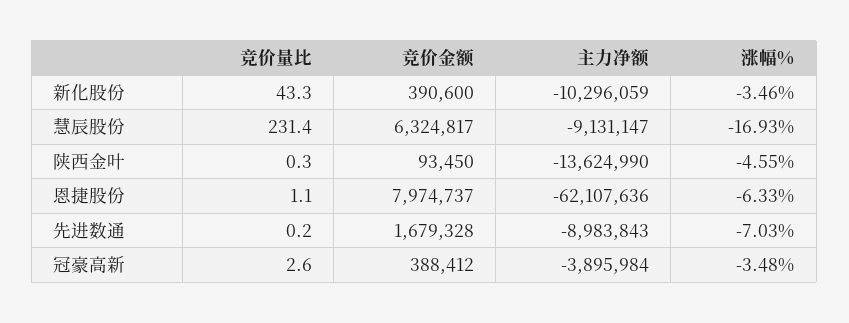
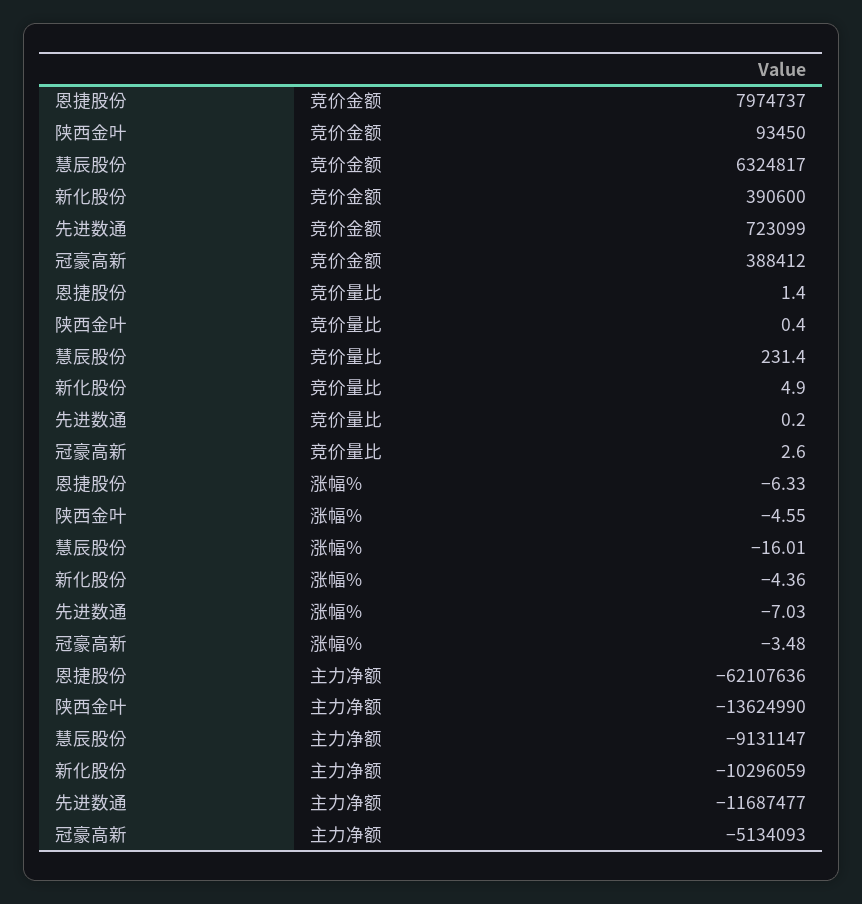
  {
    "竞价量比": {
-     "新化股份": 43.3,
+     "新化股份": 4.9,
      "慧辰股份": 231.4,
-     "陕西金叶": 0.3,
+     "陕西金叶": 0.4,
-     "恩捷股份": 1.1,
+     "恩捷股份": 1.4,
      "先进数通": 0.2,
      "冠豪高新": 2.6
    },
    "竞价金额": {
      "新化股份": 390600,
      "慧辰股份": 6324817,
      "陕西金叶": 93450,
      "恩捷股份": 7974737,
-     "先进数通": 1679328,
+     "先进数通": 723099,
      "冠豪高新": 388412
    },
    "主力净额": {
      "新化股份": -10296059,
      "慧辰股份": -9131147,
      "陕西金叶": -13624990,
      "恩捷股份": -62107636,
-     "先进数通": -8983843,
+     "先进数通": -11687477,
-     "冠豪高新": -3895984
+     "冠豪高新": -5134093
    },
    "涨幅%": {
-     "新化股份": -3.46,
+     "新化股份": -4.36,
-     "慧辰股份": -16.93,
+     "慧辰股份": -16.01,
      "陕西金叶": -4.55,
      "恩捷股份": -6.33,
      "先进数通": -7.03,
      "冠豪高新": -3.48
    }
  }

